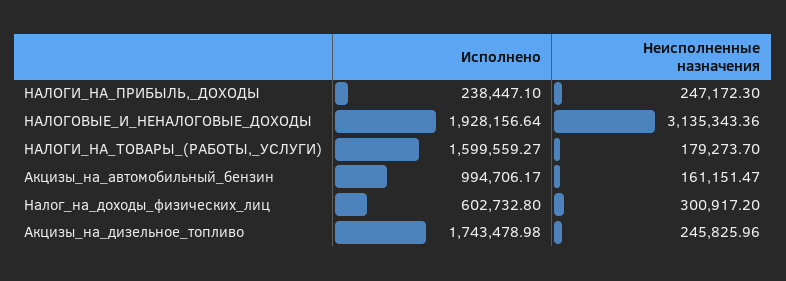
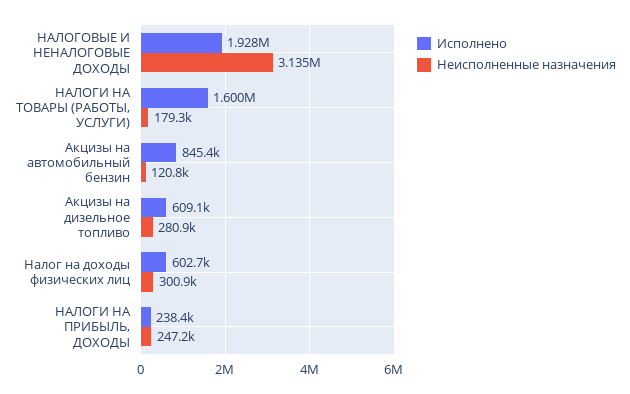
  {
    "Исполнено": {
      "НАЛОГИ_НА_ПРИБЫЛЬ,_ДОХОДЫ": 238447.1,
      "НАЛОГОВЫЕ_И_НЕНАЛОГОВЫЕ_ДОХОДЫ": 1928156.64,
      "НАЛОГИ_НА_ТОВАРЫ_(РАБОТЫ,_УСЛУГИ)": 1599559.27,
-     "Акцизы_на_автомобильный_бензин": 994706.17,
+     "Акцизы_на_автомобильный_бензин": 845400,
      "Налог_на_доходы_физических_лиц": 602732.8,
-     "Акцизы_на_дизельное_топливо": 1743478.98
+     "Акцизы_на_дизельное_топливо": 609100
    },
    "Неисполненные назначения": {
      "НАЛОГИ_НА_ПРИБЫЛЬ,_ДОХОДЫ": 247172.3,
      "НАЛОГОВЫЕ_И_НЕНАЛОГОВЫЕ_ДОХОДЫ": 3135343.36,
      "НАЛОГИ_НА_ТОВАРЫ_(РАБОТЫ,_УСЛУГИ)": 179273.7,
-     "Акцизы_на_автомобильный_бензин": 161151.47,
+     "Акцизы_на_автомобильный_бензин": 120800,
      "Налог_на_доходы_физических_лиц": 300917.2,
-     "Акцизы_на_дизельное_топливо": 245825.96
+     "Акцизы_на_дизельное_топливо": 280900
    }
  }

